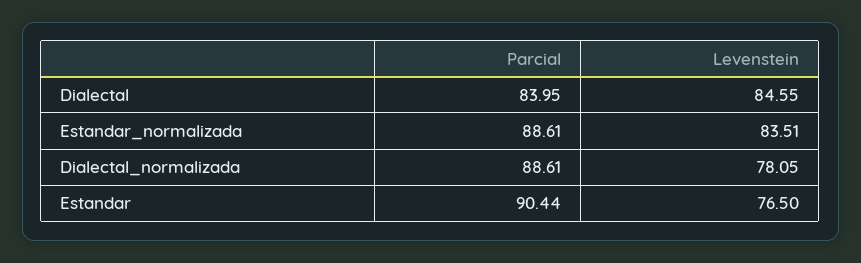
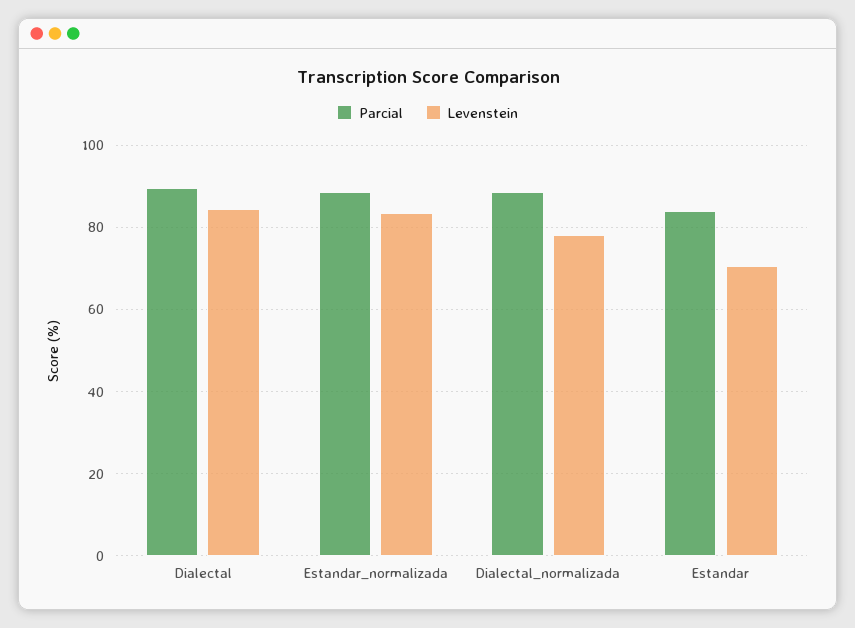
  {
    "Parcial": {
-     "Dialectal": 83.95,
+     "Dialectal": 90,
      "Estandar_normalizada": 88.61,
      "Dialectal_normalizada": 88.61,
-     "Estandar": 90.44
+     "Estandar": 84
    },
    "Levenstein": {
      "Dialectal": 84.55,
      "Estandar_normalizada": 83.51,
      "Dialectal_normalizada": 78.05,
-     "Estandar": 76.5
+     "Estandar": 70
    }
  }

